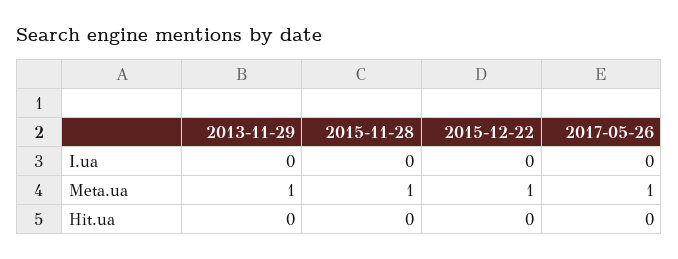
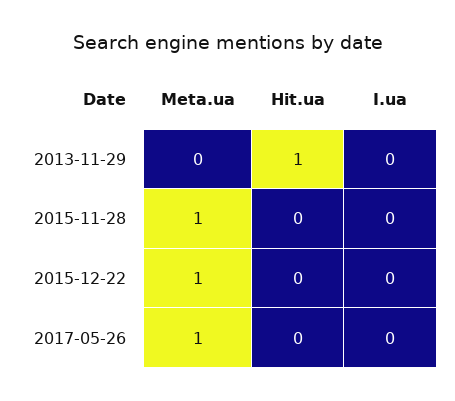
  {
    "2013-11-29": {
      "I.ua": 0,
-     "Meta.ua": 1,
+     "Meta.ua": 0,
-     "Hit.ua": 0
+     "Hit.ua": 1
    },
    "2015-11-28": {
      "I.ua": 0,
      "Meta.ua": 1,
      "Hit.ua": 0
    },
    "2015-12-22": {
      "I.ua": 0,
      "Meta.ua": 1,
      "Hit.ua": 0
    },
    "2017-05-26": {
      "I.ua": 0,
      "Meta.ua": 1,
      "Hit.ua": 0
    }
  }

